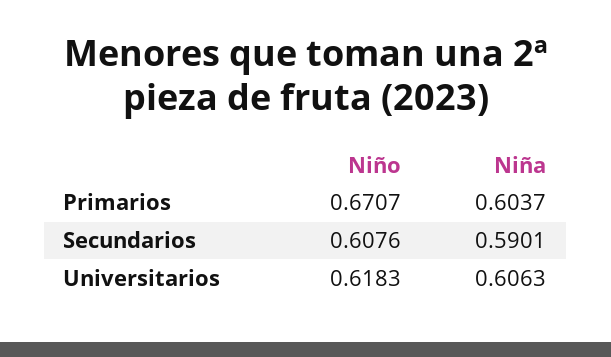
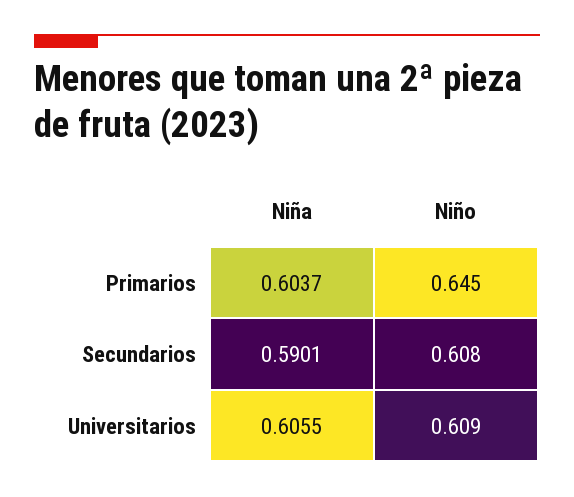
  {
    "Niño": {
-     "Primarios": 0.6707,
+     "Primarios": 0.645,
      "Secundarios": 0.6076,
-     "Universitarios": 0.6183
+     "Universitarios": 0.609
    },
    "Niña": {
      "Primarios": 0.6037,
      "Secundarios": 0.5901,
-     "Universitarios": 0.6063
+     "Universitarios": 0.6055
    }
  }

